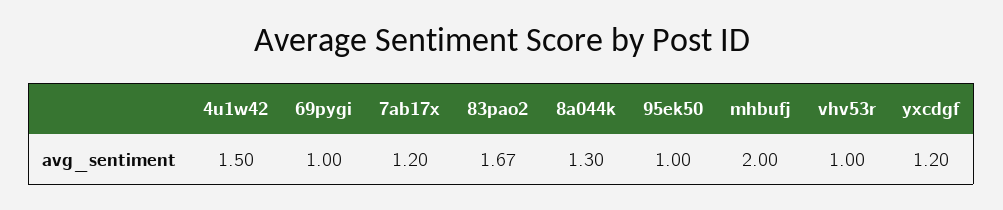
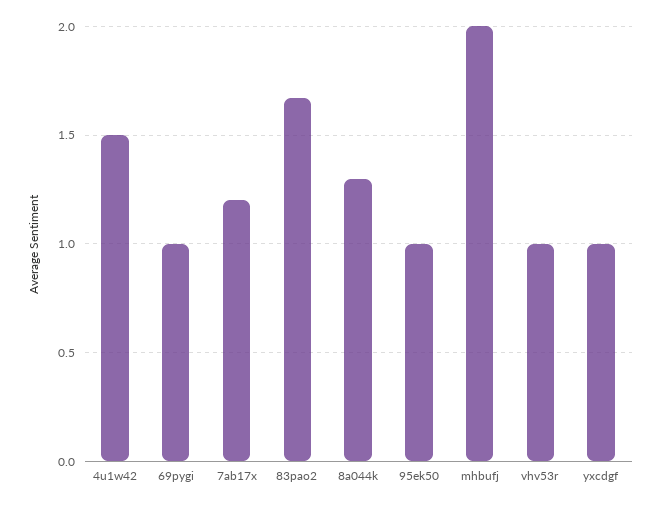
  {
    "4u1w42": 1.5,
    "69pygi": 1,
    "7ab17x": 1.2,
    "83pao2": 1.67,
    "8a044k": 1.3,
    "95ek50": 1,
    "mhbufj": 2,
    "vhv53r": 1,
-   "yxcdgf": 1.2
+   "yxcdgf": 1
  }

